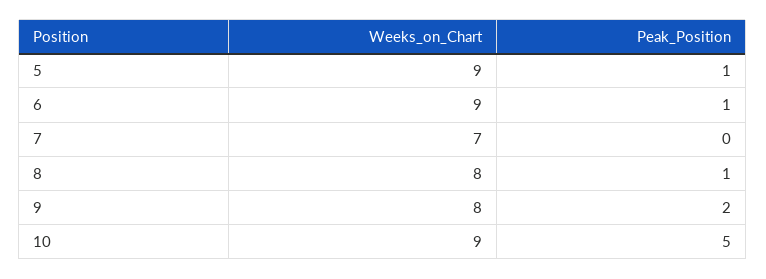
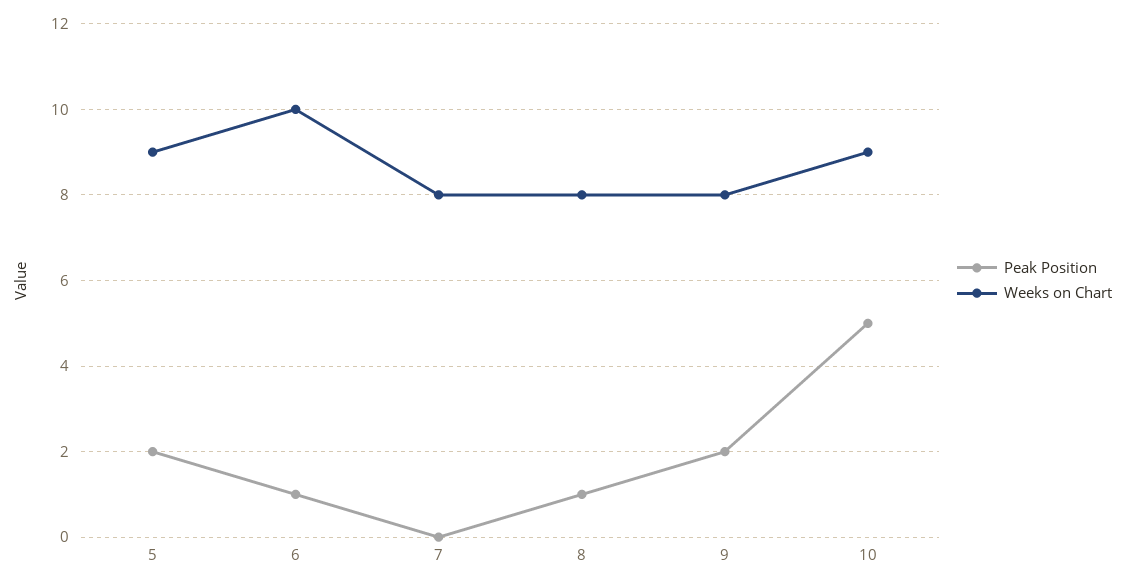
  {
    "Weeks_on_Chart": {
      "5": 9,
-     "6": 9,
+     "6": 10,
-     "7": 7,
+     "7": 8,
      "8": 8,
      "9": 8,
      "10": 9
    },
    "Peak_Position": {
-     "5": 1,
+     "5": 2,
      "6": 1,
      "7": 0,
      "8": 1,
      "9": 2,
      "10": 5
    }
  }

